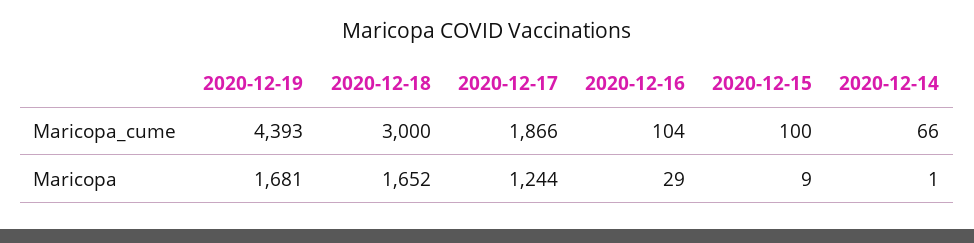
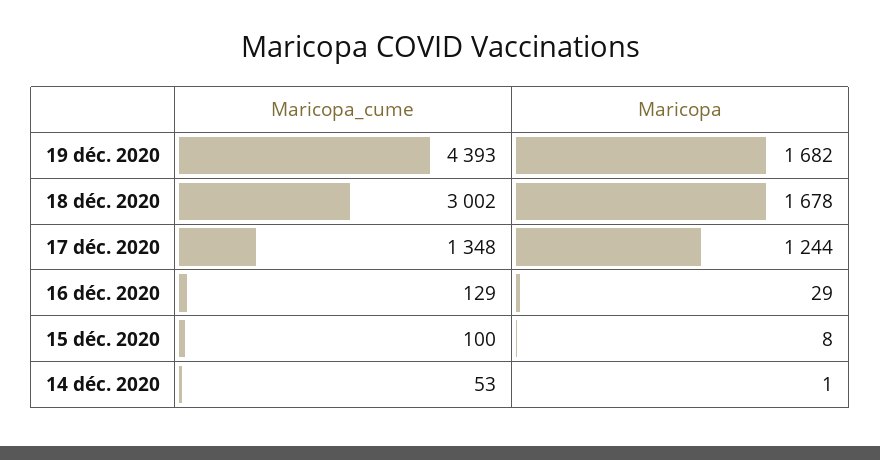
  {
    "2020-12-19": {
      "Maricopa_cume": 4393,
-     "Maricopa": 1681
+     "Maricopa": 1682
    },
    "2020-12-18": {
-     "Maricopa_cume": 3000,
+     "Maricopa_cume": 3002,
-     "Maricopa": 1652
+     "Maricopa": 1678
    },
    "2020-12-17": {
-     "Maricopa_cume": 1866,
+     "Maricopa_cume": 1348,
      "Maricopa": 1244
    },
    "2020-12-16": {
-     "Maricopa_cume": 104,
+     "Maricopa_cume": 129,
      "Maricopa": 29
    },
    "2020-12-15": {
      "Maricopa_cume": 100,
-     "Maricopa": 9
+     "Maricopa": 8
    },
    "2020-12-14": {
-     "Maricopa_cume": 66,
+     "Maricopa_cume": 53,
      "Maricopa": 1
    }
  }

